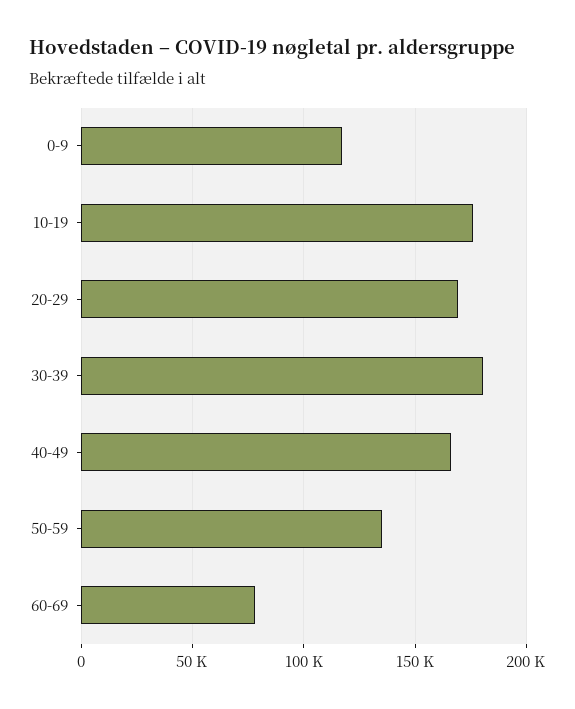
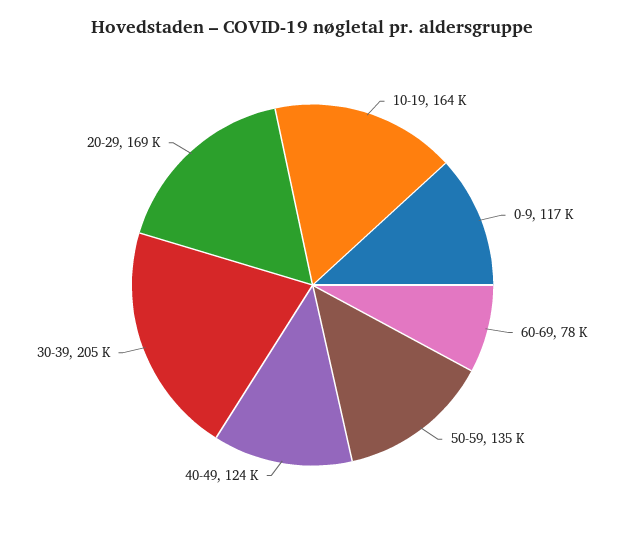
  {
    "0-9": 117000,
-   "10-19": 175000,
+   "10-19": 164000,
    "20-29": 169000,
-   "30-39": 180000,
+   "30-39": 205000,
-   "40-49": 165000,
+   "40-49": 124000,
    "50-59": 135000,
    "60-69": 78000
  }

